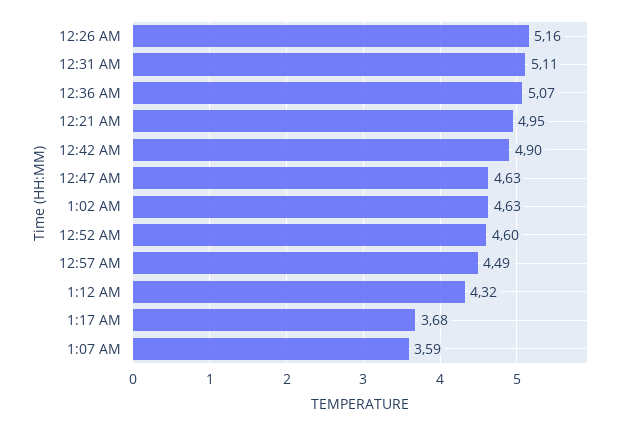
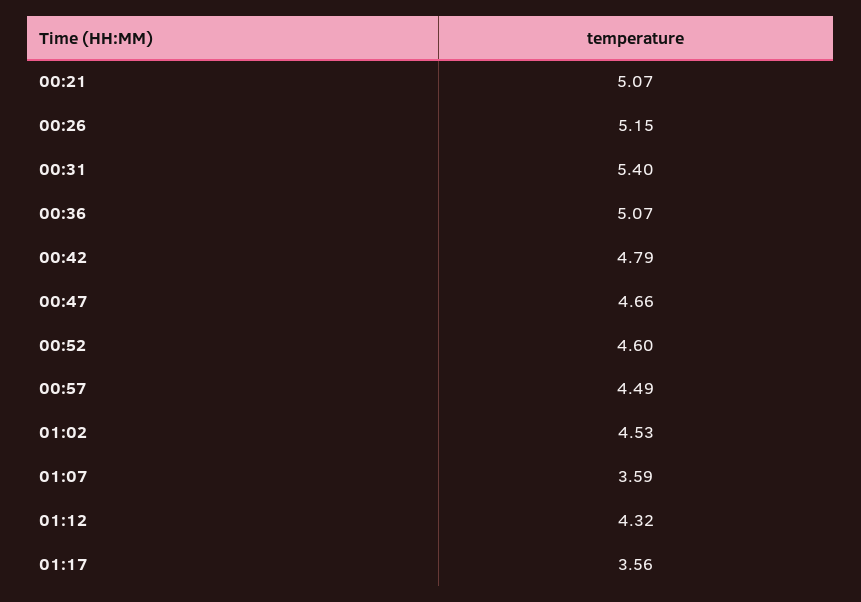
  {
-   "12:26 AM": 5.16,
+   "12:26 AM": 5.15,
-   "12:31 AM": 5.11,
+   "12:31 AM": 5.4,
    "12:36 AM": 5.07,
-   "12:21 AM": 4.95,
+   "12:21 AM": 5.07,
-   "12:42 AM": 4.9,
+   "12:42 AM": 4.79,
-   "12:47 AM": 4.63,
+   "12:47 AM": 4.66,
-   "1:02 AM": 4.63,
+   "1:02 AM": 4.53,
    "12:52 AM": 4.6,
    "12:57 AM": 4.49,
    "1:12 AM": 4.32,
-   "1:17 AM": 3.68,
+   "1:17 AM": 3.56,
    "1:07 AM": 3.59
  }

